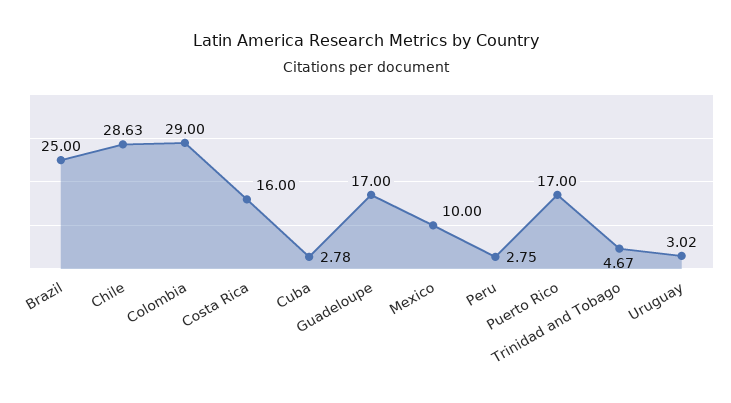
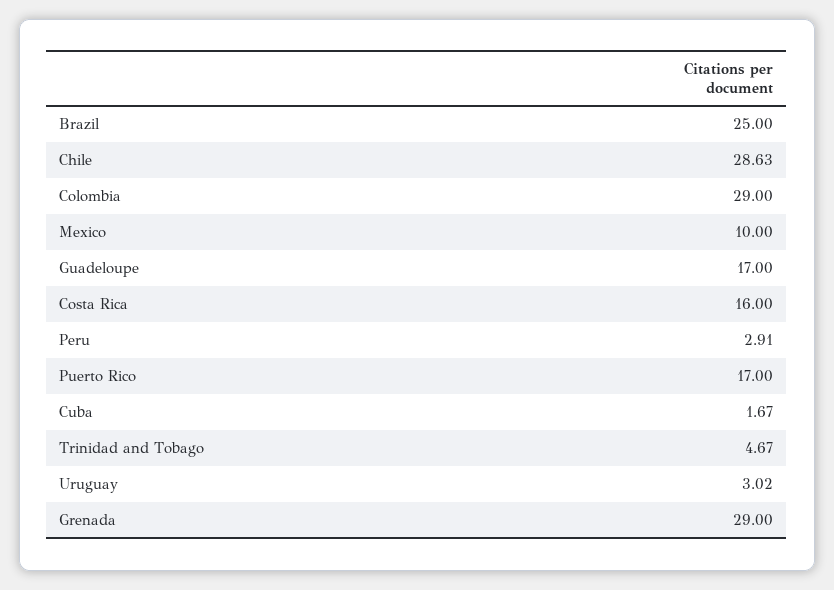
  {
    "Brazil": 25,
    "Chile": 28.63,
    "Colombia": 29,
    "Costa Rica": 16,
-   "Cuba": 2.78,
+   "Cuba": 1.67,
    "Guadeloupe": 17,
    "Mexico": 10,
-   "Peru": 2.75,
+   "Peru": 2.91,
    "Puerto Rico": 17,
    "Trinidad and Tobago": 4.67,
-   "Uruguay": 3.02
+   "Uruguay": 3.02,
+   "Grenada": 29
  }

